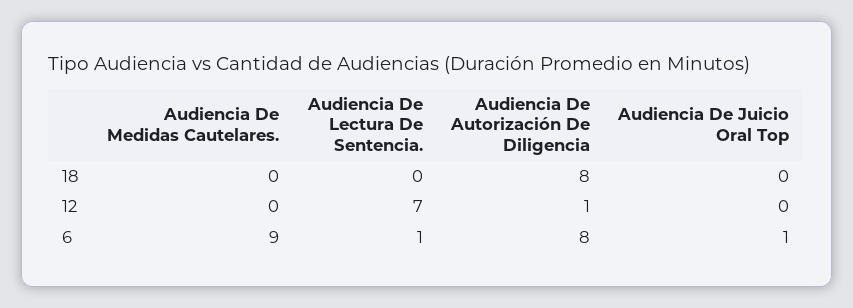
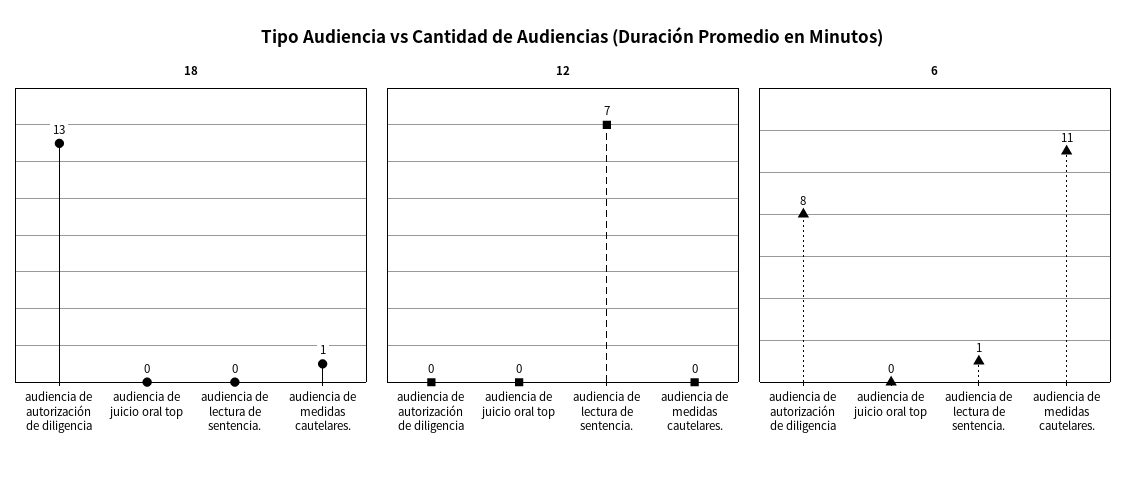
  {
    "18": {
-     "Audiencia De Medidas Cautelares.": 0,
+     "Audiencia De Medidas Cautelares.": 1,
      "Audiencia De Lectura De Sentencia.": 0,
-     "Audiencia De Autorización De Diligencia": 8,
+     "Audiencia De Autorización De Diligencia": 13,
      "Audiencia De Juicio Oral Top": 0
    },
    "12": {
      "Audiencia De Medidas Cautelares.": 0,
      "Audiencia De Lectura De Sentencia.": 7,
-     "Audiencia De Autorización De Diligencia": 1,
+     "Audiencia De Autorización De Diligencia": 0,
      "Audiencia De Juicio Oral Top": 0
    },
    "6": {
-     "Audiencia De Medidas Cautelares.": 9,
+     "Audiencia De Medidas Cautelares.": 11,
      "Audiencia De Lectura De Sentencia.": 1,
      "Audiencia De Autorización De Diligencia": 8,
-     "Audiencia De Juicio Oral Top": 1
+     "Audiencia De Juicio Oral Top": 0
    }
  }

